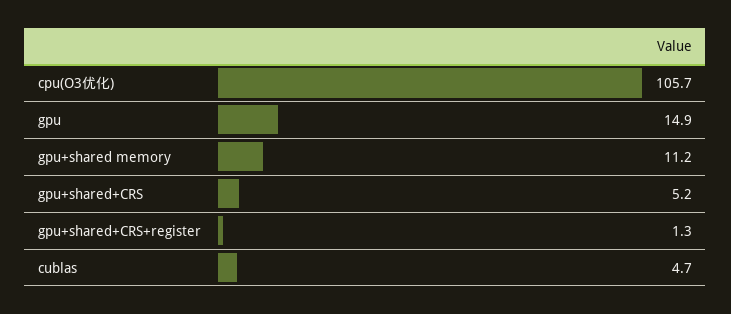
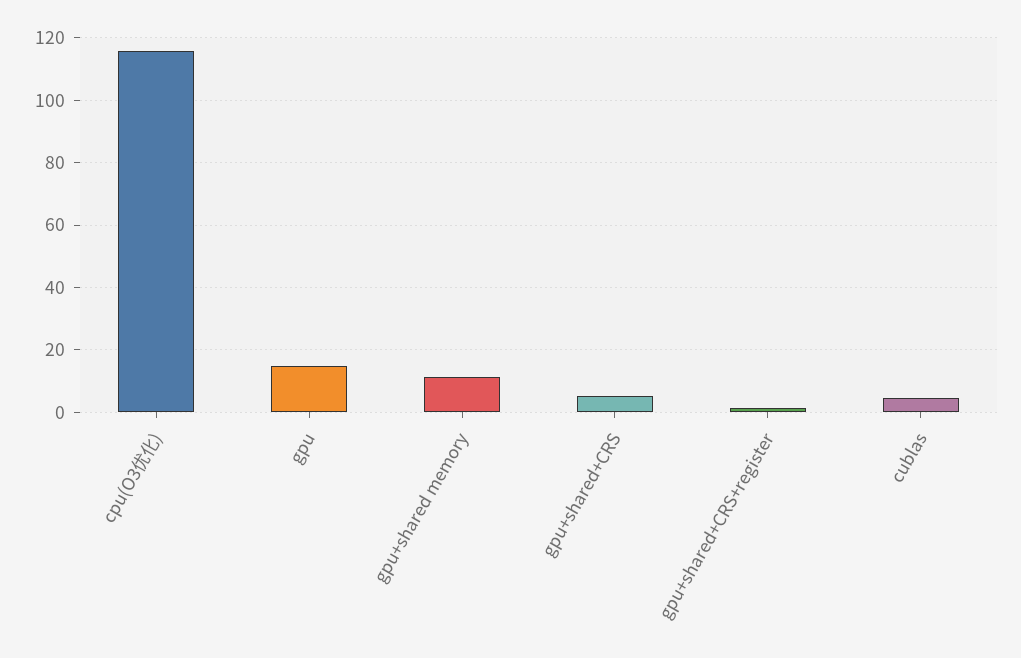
  {
-   "cpu(O3优化)": 105.7,
+   "cpu(O3优化)": 116,
    "gpu": 14.9,
    "gpu+shared memory": 11.2,
    "gpu+shared+CRS": 5.2,
    "gpu+shared+CRS+register": 1.3,
    "cublas": 4.7
  }

